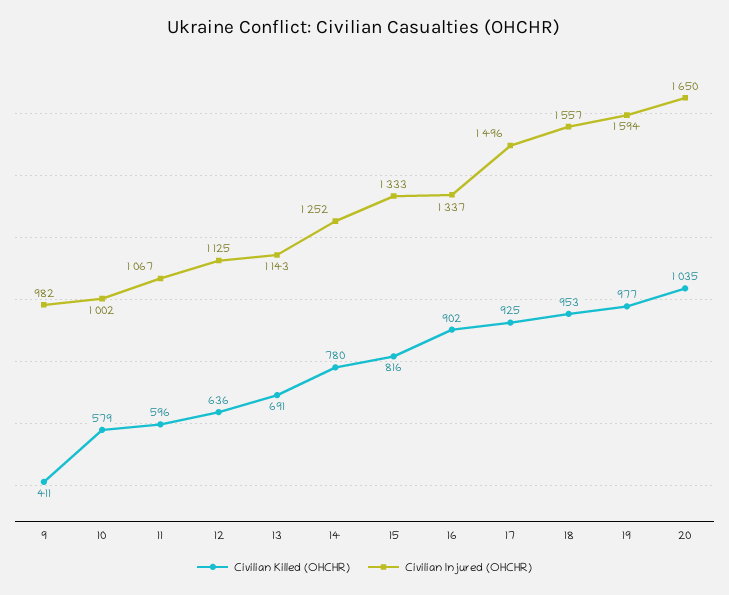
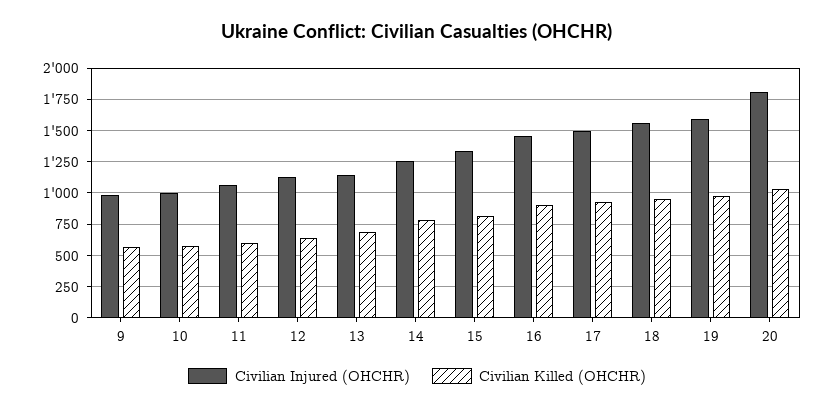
  {
    "Civilian Killed (OHCHR)": {
-     "9": 411,
+     "9": 550,
      "10": 579,
      "11": 596,
      "12": 636,
      "13": 691,
      "14": 780,
      "15": 816,
      "16": 902,
      "17": 925,
      "18": 953,
      "19": 977,
      "20": 1035
    },
    "Civilian Injured (OHCHR)": {
      "9": 982,
      "10": 1002,
      "11": 1067,
      "12": 1125,
      "13": 1143,
      "14": 1252,
      "15": 1333,
-     "16": 1337,
+     "16": 1450,
      "17": 1496,
      "18": 1557,
      "19": 1594,
-     "20": 1650
+     "20": 1800
    }
  }

